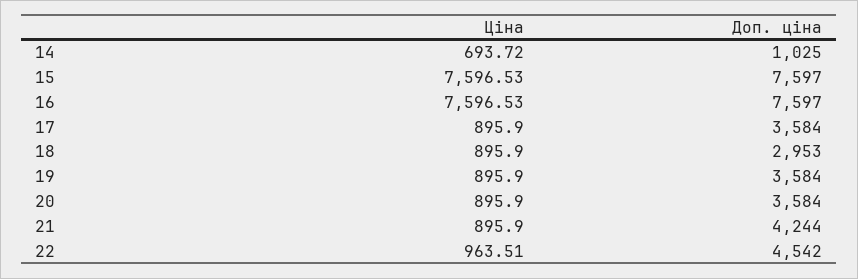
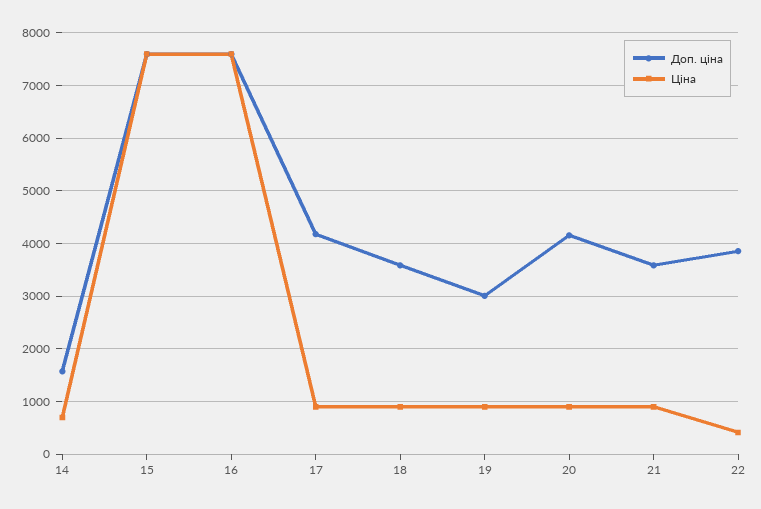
  {
    "Ціна": {
      "14": 693.72,
      "15": 7596.53,
      "16": 7596.53,
      "17": 895.9,
      "18": 895.9,
      "19": 895.9,
      "20": 895.9,
      "21": 895.9,
-     "22": 963.51
+     "22": 400
    },
    "Доп. ціна": {
-     "14": 1025,
+     "14": 1600,
      "15": 7597,
      "16": 7597,
-     "17": 3584,
+     "17": 4200,
-     "18": 2953,
+     "18": 3600,
-     "19": 3584,
+     "19": 3000,
-     "20": 3584,
+     "20": 4200,
-     "21": 4244,
+     "21": 3600,
-     "22": 4542
+     "22": 3800
    }
  }

